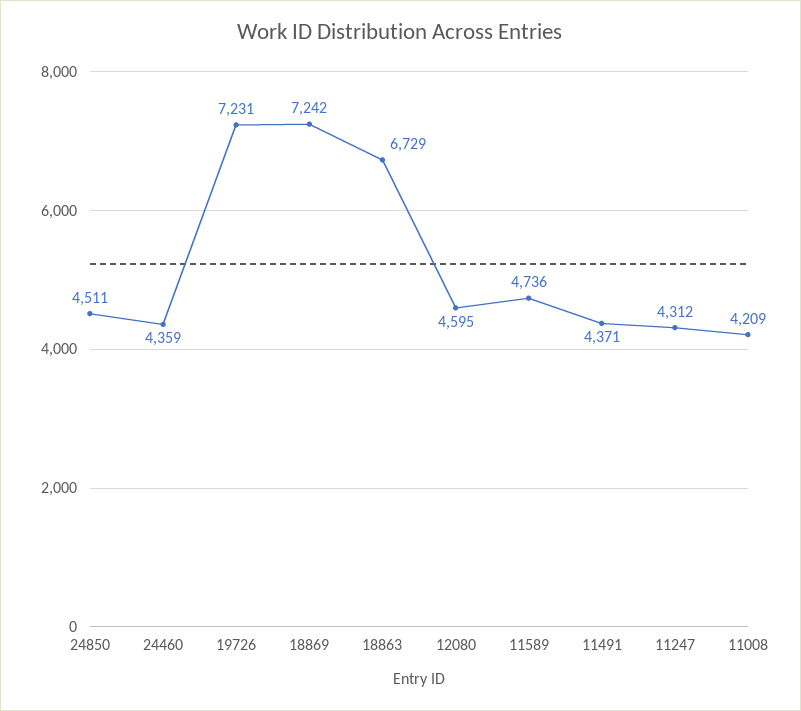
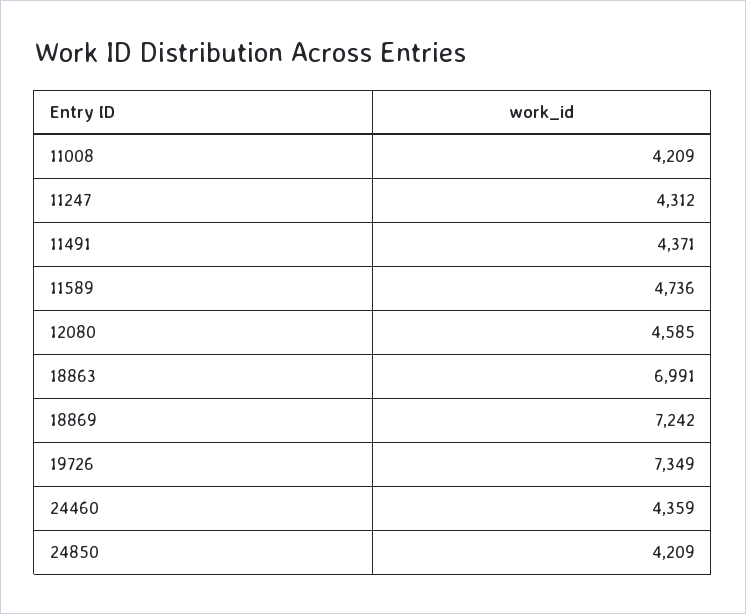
  {
-   "24850": 4511,
+   "24850": 4209,
    "24460": 4359,
-   "19726": 7231,
+   "19726": 7349,
    "18869": 7242,
-   "18863": 6729,
+   "18863": 6991,
-   "12080": 4595,
+   "12080": 4585,
    "11589": 4736,
    "11491": 4371,
    "11247": 4312,
    "11008": 4209
  }

